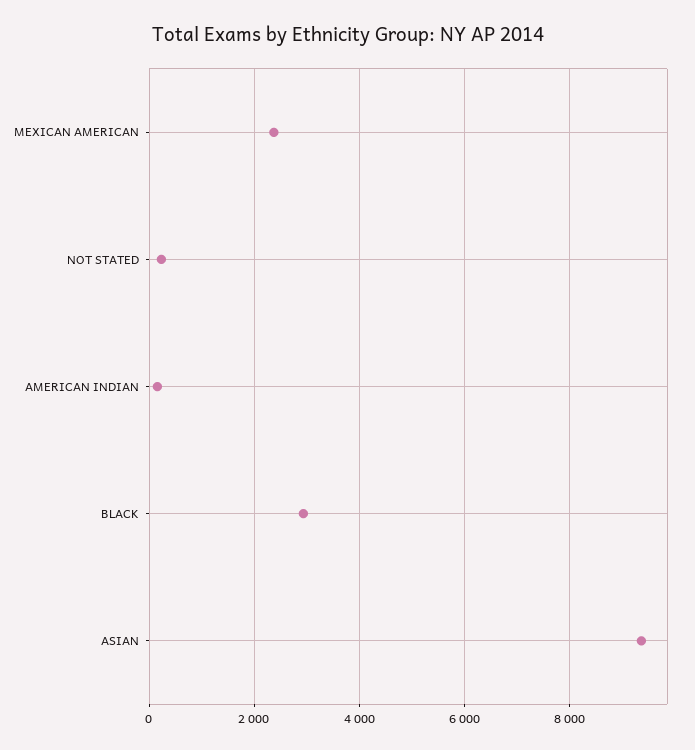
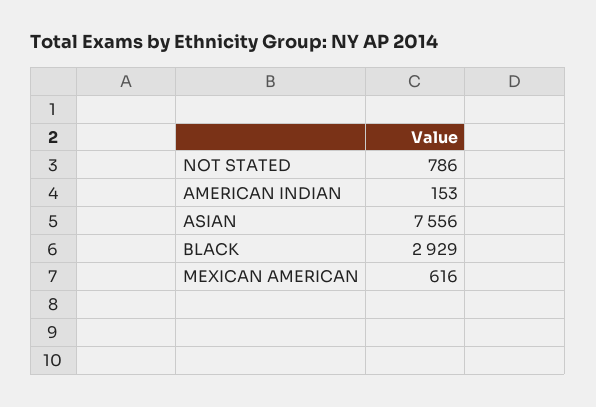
  {
-   "MEXICAN AMERICAN": 2400,
+   "MEXICAN AMERICAN": 616,
-   "NOT STATED": 200,
+   "NOT STATED": 786,
    "AMERICAN INDIAN": 153,
    "BLACK": 2929,
-   "ASIAN": 9400
+   "ASIAN": 7556
  }

